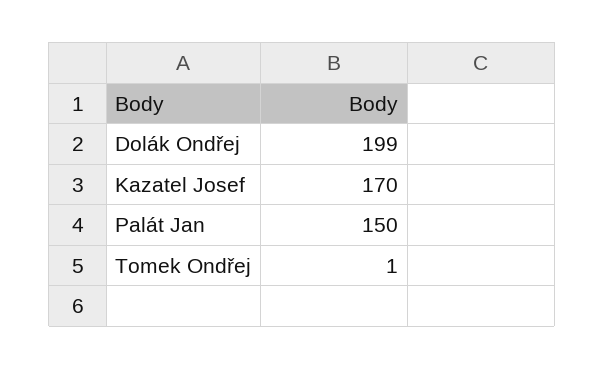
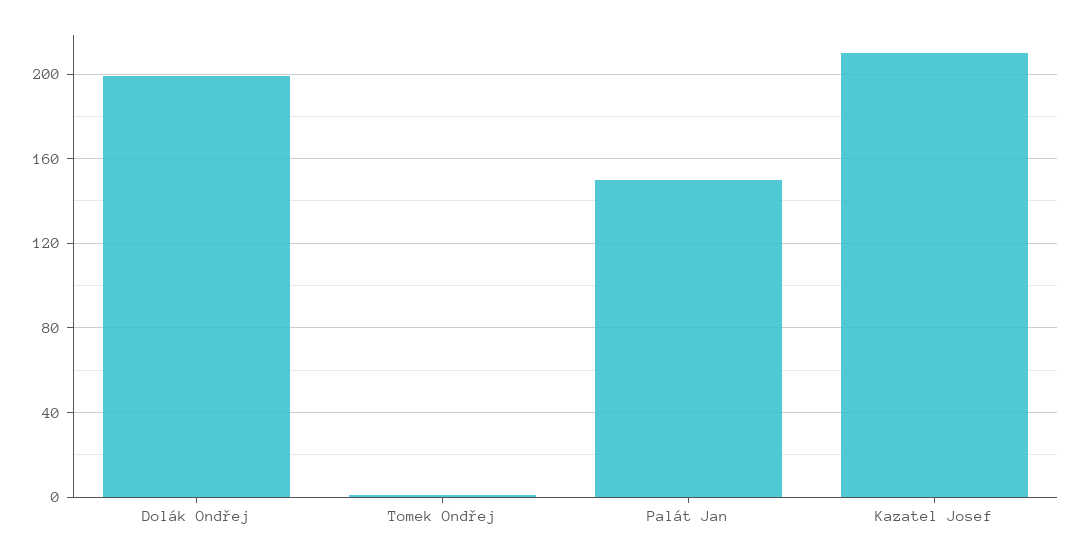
  {
    "Dolák Ondřej": 199,
-   "Kazatel Josef": 170,
+   "Kazatel Josef": 210,
    "Palát Jan": 150,
    "Tomek Ondřej": 1
  }

